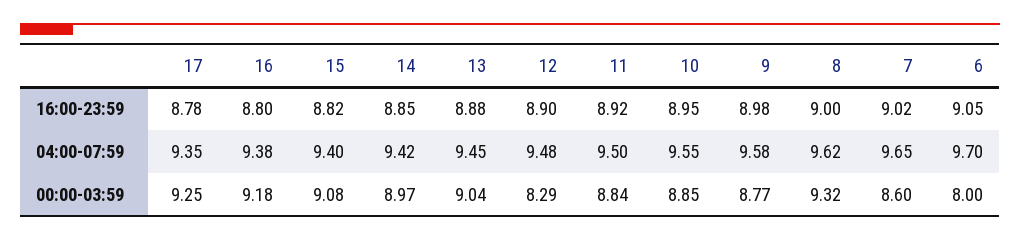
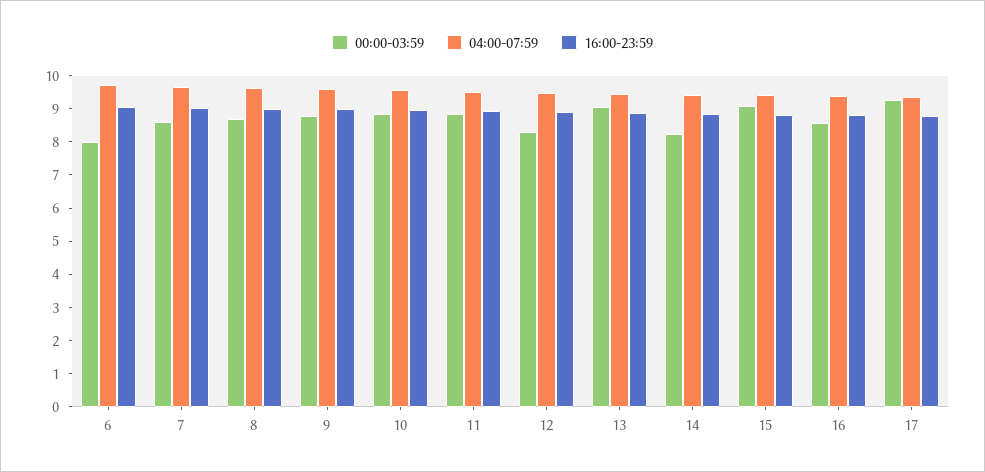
  {
    "16:00-23:59": {
      "17": 8.78,
      "16": 8.8,
      "15": 8.82,
      "14": 8.85,
      "13": 8.88,
      "12": 8.9,
      "11": 8.92,
      "10": 8.95,
      "9": 8.98,
      "8": 9,
      "7": 9.02,
      "6": 9.05
    },
    "04:00-07:59": {
      "17": 9.35,
      "16": 9.38,
      "15": 9.4,
      "14": 9.42,
      "13": 9.45,
      "12": 9.48,
      "11": 9.5,
      "10": 9.55,
      "9": 9.58,
      "8": 9.62,
      "7": 9.65,
      "6": 9.7
    },
    "00:00-03:59": {
      "17": 9.25,
-     "16": 9.18,
+     "16": 8.5,
      "15": 9.08,
-     "14": 8.97,
+     "14": 8.25,
      "13": 9.04,
      "12": 8.29,
      "11": 8.84,
      "10": 8.85,
      "9": 8.77,
-     "8": 9.32,
+     "8": 8.75,
      "7": 8.6,
      "6": 8
    }
  }

